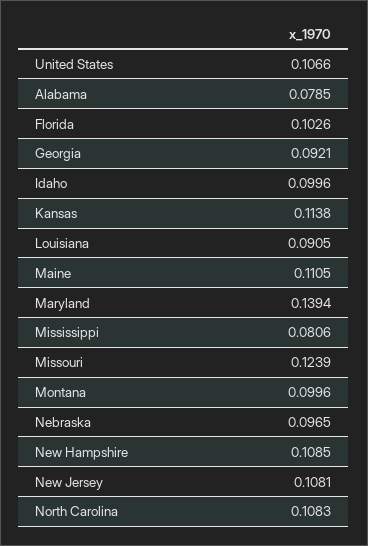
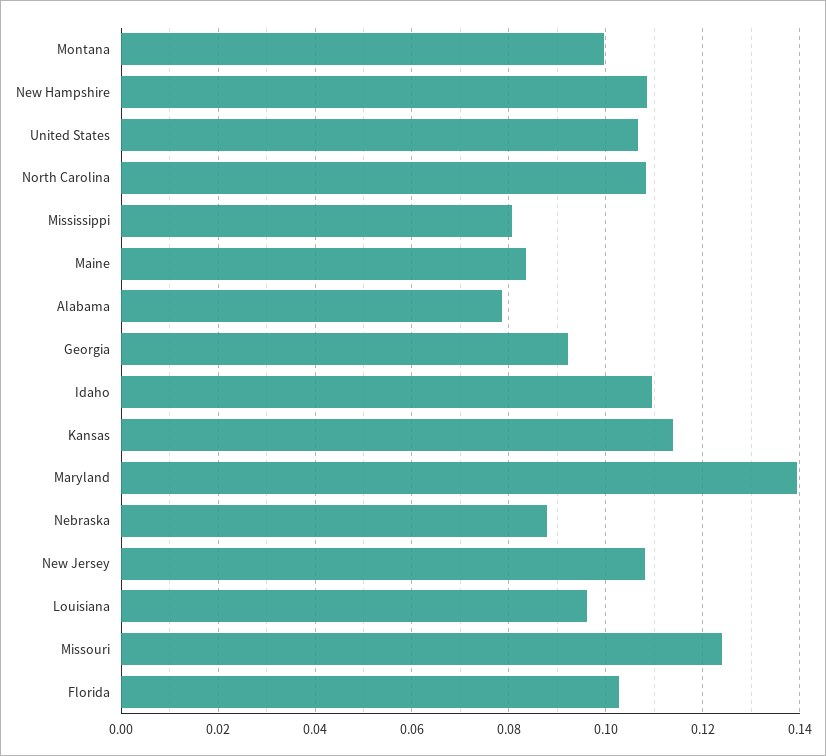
  {
    "United States": 0.1066,
    "Alabama": 0.0785,
    "Florida": 0.1026,
    "Georgia": 0.0921,
-   "Idaho": 0.0996,
+   "Idaho": 0.11,
    "Kansas": 0.1138,
-   "Louisiana": 0.0905,
+   "Louisiana": 0.096,
-   "Maine": 0.1105,
+   "Maine": 0.084,
    "Maryland": 0.1394,
    "Mississippi": 0.0806,
    "Missouri": 0.1239,
    "Montana": 0.0996,
-   "Nebraska": 0.0965,
+   "Nebraska": 0.088,
    "New Hampshire": 0.1085,
    "New Jersey": 0.1081,
    "North Carolina": 0.1083
  }

